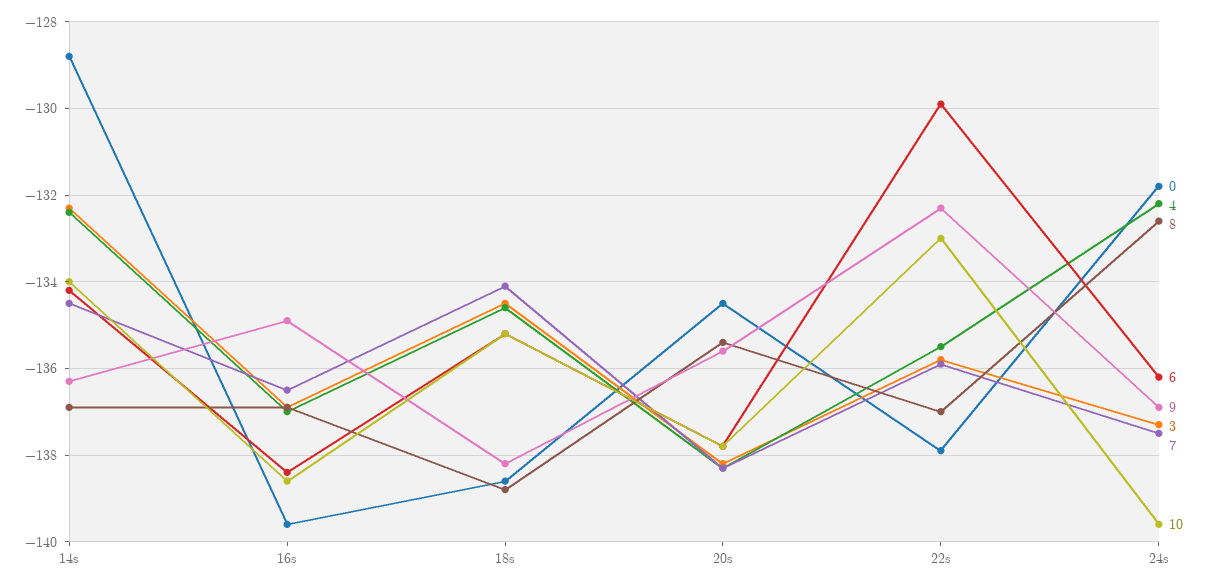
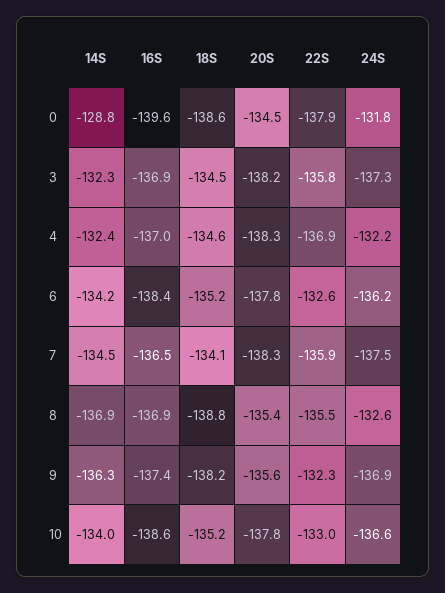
  {
    "0": {
      "14s": -128.8,
      "16s": -139.6,
      "18s": -138.6,
      "20s": -134.5,
      "22s": -137.9,
      "24s": -131.8
    },
    "4": {
      "14s": -132.4,
      "16s": -137,
      "18s": -134.6,
      "20s": -138.3,
-     "22s": -135.5,
+     "22s": -136.9,
      "24s": -132.2
    },
    "8": {
      "14s": -136.9,
      "16s": -136.9,
      "18s": -138.8,
      "20s": -135.4,
-     "22s": -137,
+     "22s": -135.5,
      "24s": -132.6
    },
    "6": {
      "14s": -134.2,
      "16s": -138.4,
      "18s": -135.2,
      "20s": -137.8,
-     "22s": -130,
+     "22s": -132.6,
      "24s": -136.2
    },
    "9": {
      "14s": -136.3,
-     "16s": -135,
+     "16s": -137.4,
      "18s": -138.2,
      "20s": -135.6,
      "22s": -132.3,
      "24s": -136.9
    },
    "3": {
      "14s": -132.3,
      "16s": -136.9,
      "18s": -134.5,
      "20s": -138.2,
      "22s": -135.8,
      "24s": -137.3
    },
    "7": {
      "14s": -134.5,
      "16s": -136.5,
      "18s": -134.1,
      "20s": -138.3,
      "22s": -135.9,
      "24s": -137.5
    },
    "10": {
      "14s": -134,
      "16s": -138.6,
      "18s": -135.2,
      "20s": -137.8,
      "22s": -133,
-     "24s": -139.5
+     "24s": -136.6
    }
  }

